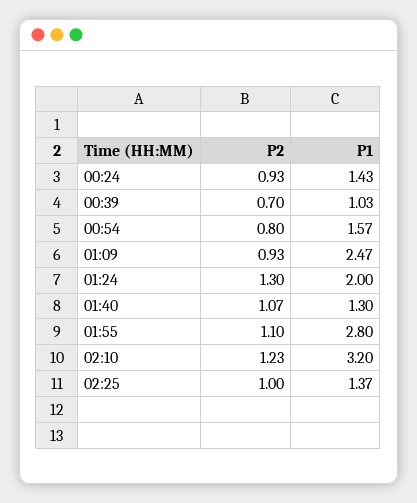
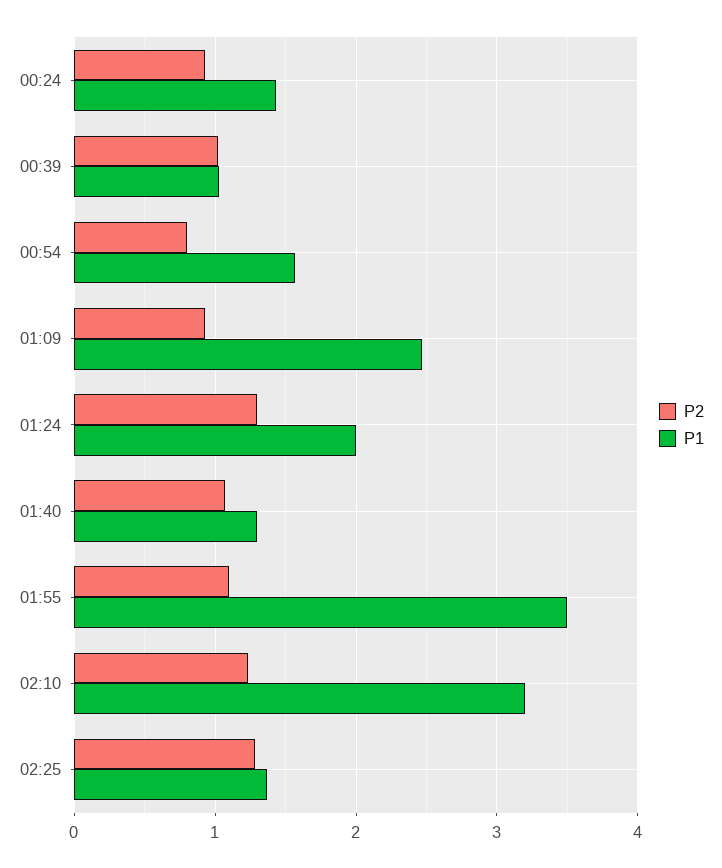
  {
    "P2": {
      "00:24": 0.93,
-     "00:39": 0.7,
+     "00:39": 1,
      "00:54": 0.8,
      "01:09": 0.93,
      "01:24": 1.3,
      "01:40": 1.07,
      "01:55": 1.1,
      "02:10": 1.23,
-     "02:25": 1
+     "02:25": 1.3
    },
    "P1": {
      "00:24": 1.43,
      "00:39": 1.03,
      "00:54": 1.57,
      "01:09": 2.47,
      "01:24": 2,
      "01:40": 1.3,
-     "01:55": 2.8,
+     "01:55": 3.5,
      "02:10": 3.2,
      "02:25": 1.37
    }
  }

